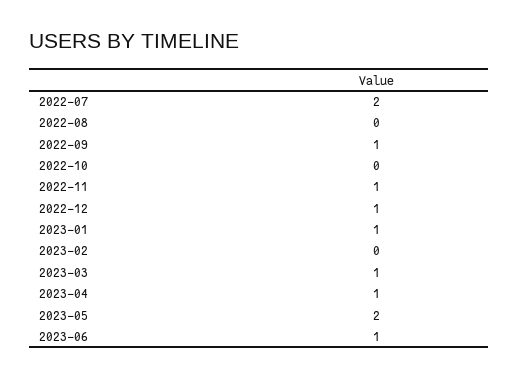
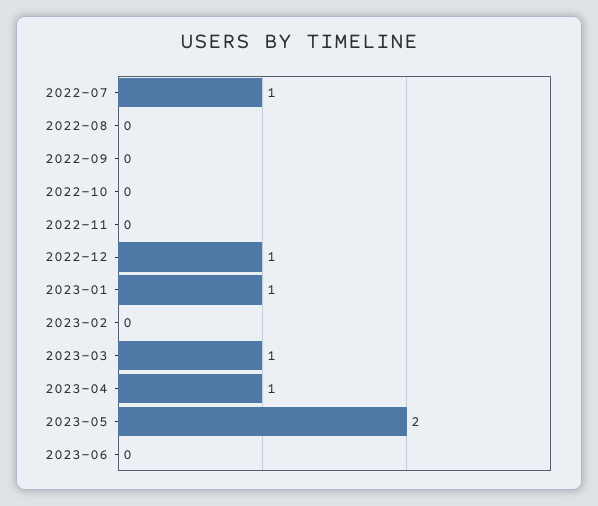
  {
-   "2022-07": 2,
+   "2022-07": 1,
    "2022-08": 0,
-   "2022-09": 1,
+   "2022-09": 0,
    "2022-10": 0,
-   "2022-11": 1,
+   "2022-11": 0,
    "2022-12": 1,
    "2023-01": 1,
    "2023-02": 0,
    "2023-03": 1,
    "2023-04": 1,
    "2023-05": 2,
-   "2023-06": 1
+   "2023-06": 0
  }

